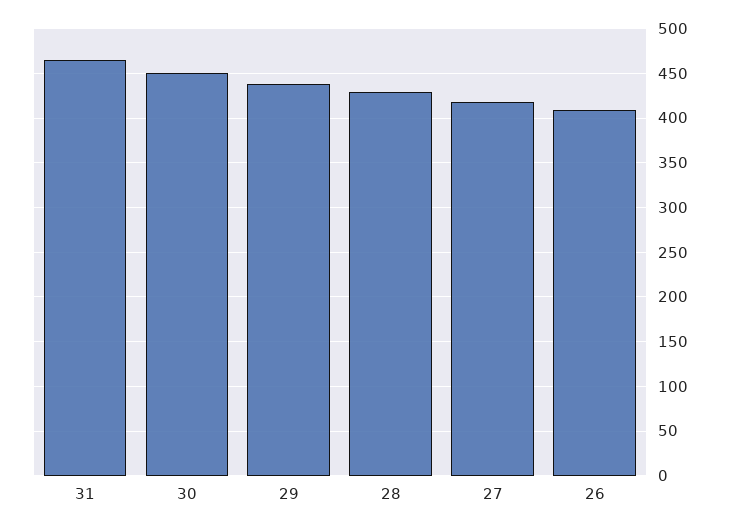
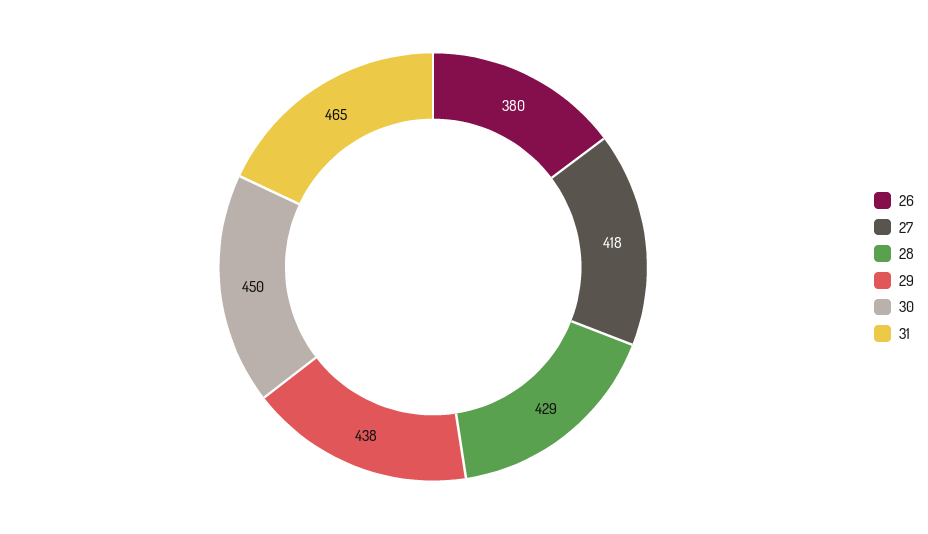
  {
    "31": 465,
    "30": 450,
    "29": 438,
    "28": 429,
    "27": 418,
-   "26": 410
+   "26": 380
  }

